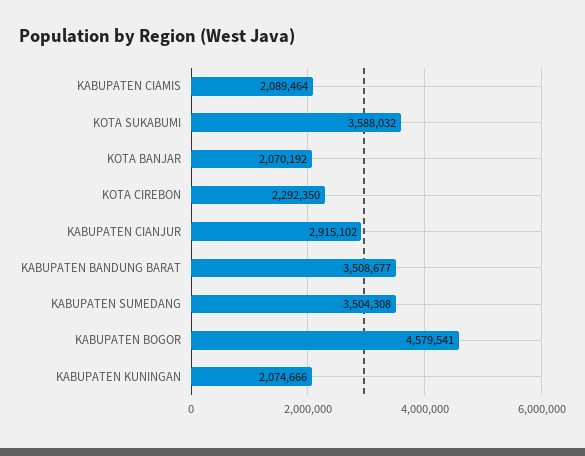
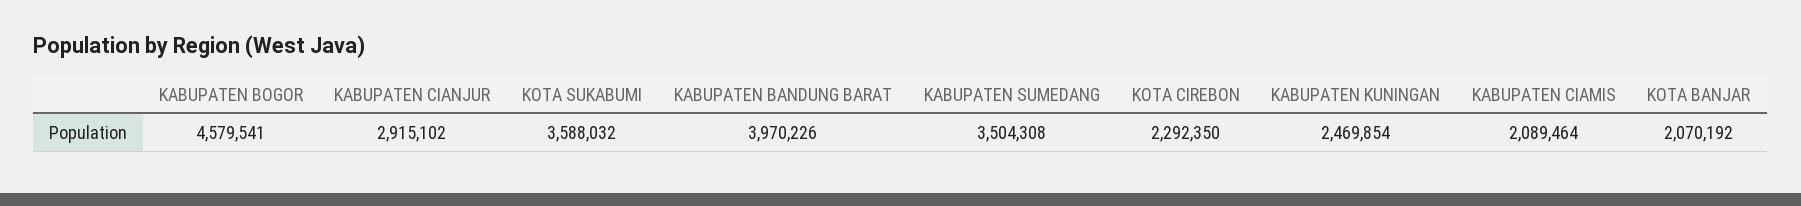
  {
    "KABUPATEN CIAMIS": 2089464,
    "KOTA SUKABUMI": 3588032,
    "KOTA BANJAR": 2070192,
    "KOTA CIREBON": 2292350,
    "KABUPATEN CIANJUR": 2915102,
-   "KABUPATEN BANDUNG BARAT": 3508677,
+   "KABUPATEN BANDUNG BARAT": 3970226,
    "KABUPATEN SUMEDANG": 3504308,
    "KABUPATEN BOGOR": 4579541,
-   "KABUPATEN KUNINGAN": 2074666
+   "KABUPATEN KUNINGAN": 2469854
  }

